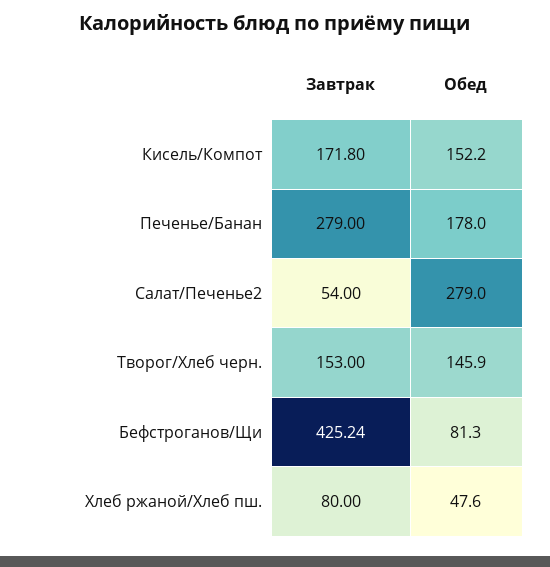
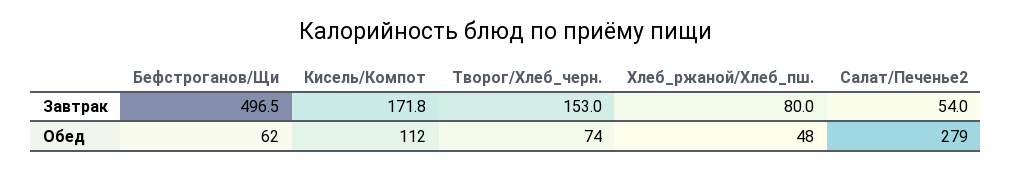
  {
    "Завтрак": {
      "Кисель/Компот": 171.8,
-     "Печенье/Банан": 279,
      "Салат/Печенье2": 54,
      "Творог/Хлеб черн.": 153,
-     "Бефстроганов/Щи": 425.24,
+     "Бефстроганов/Щи": 496.5,
      "Хлеб ржаной/Хлеб пш.": 80
    },
    "Обед": {
-     "Кисель/Компот": 152.2,
+     "Кисель/Компот": 112,
-     "Печенье/Банан": 178,
      "Салат/Печенье2": 279,
-     "Творог/Хлеб черн.": 145.9,
+     "Творог/Хлеб черн.": 74,
-     "Бефстроганов/Щи": 81.3,
+     "Бефстроганов/Щи": 62,
      "Хлеб ржаной/Хлеб пш.": 47.6
    }
  }

